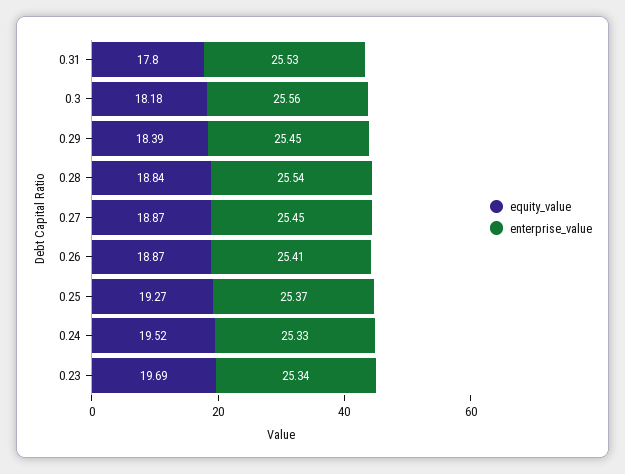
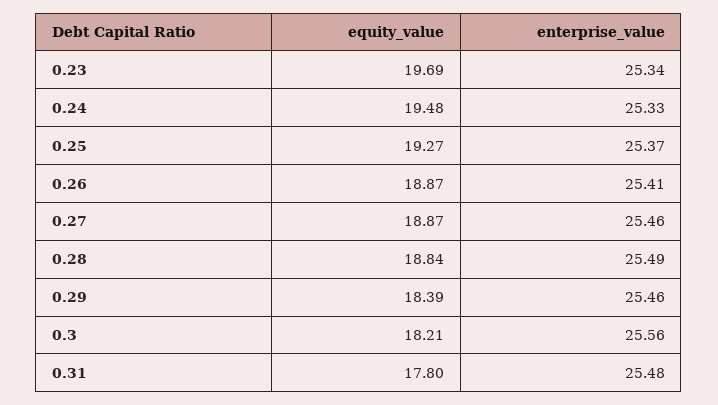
  {
    "equity_value": {
      "0.31": 17.8,
-     "0.3": 18.18,
+     "0.3": 18.21,
      "0.29": 18.39,
      "0.28": 18.84,
      "0.27": 18.87,
      "0.26": 18.87,
      "0.25": 19.27,
-     "0.24": 19.52,
+     "0.24": 19.48,
      "0.23": 19.69
    },
    "enterprise_value": {
-     "0.31": 25.53,
+     "0.31": 25.48,
      "0.3": 25.56,
-     "0.29": 25.45,
+     "0.29": 25.46,
-     "0.28": 25.54,
+     "0.28": 25.49,
-     "0.27": 25.45,
+     "0.27": 25.46,
      "0.26": 25.41,
      "0.25": 25.37,
      "0.24": 25.33,
      "0.23": 25.34
    }
  }

